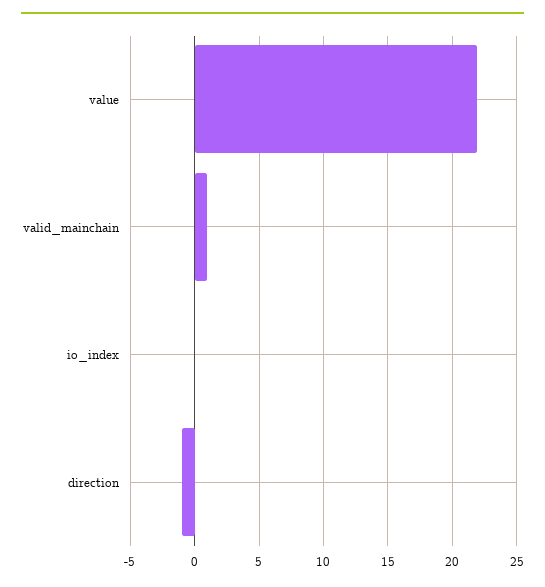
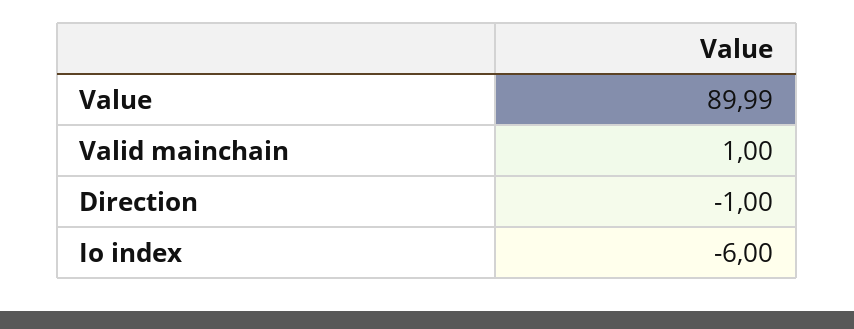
  {
-   "value": 22,
+   "value": 89.99,
    "valid_mainchain": 1,
-   "io_index": 0,
+   "io_index": -6,
    "direction": -1
  }

